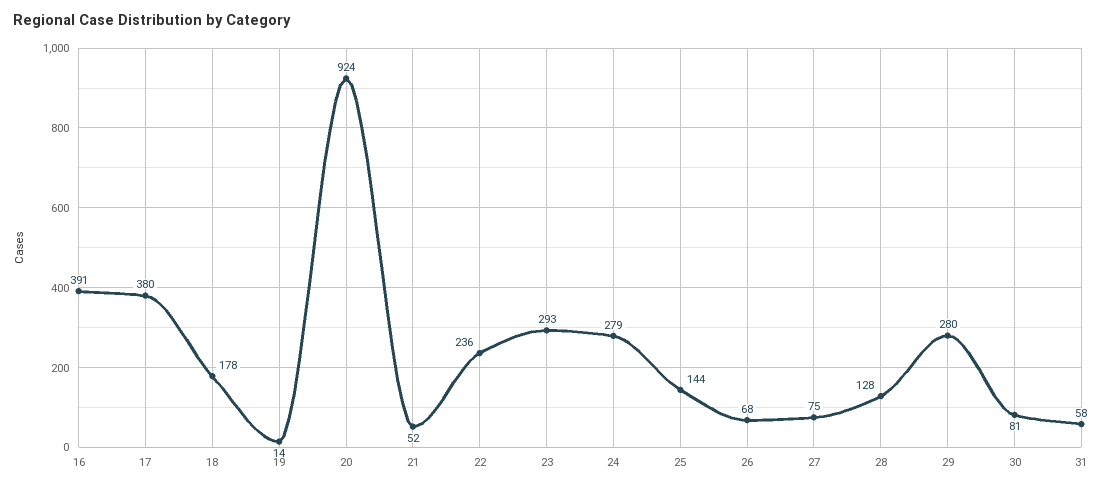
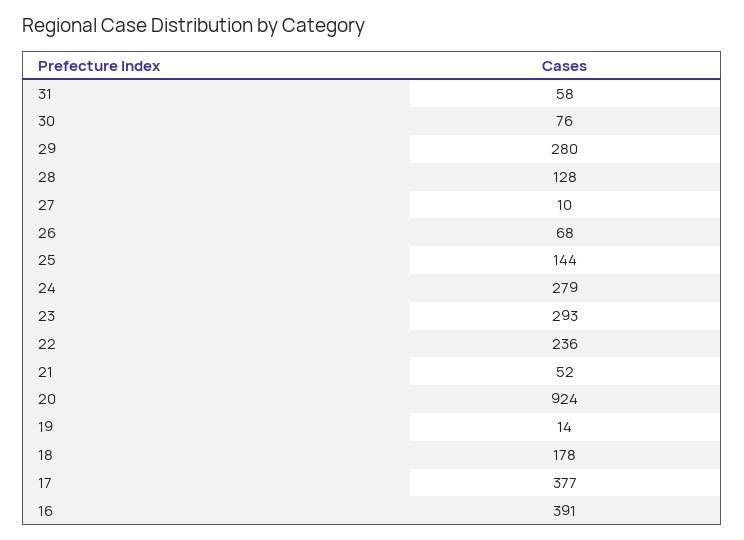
  {
    "16": 391,
-   "17": 380,
+   "17": 377,
    "18": 178,
    "19": 14,
    "20": 924,
    "21": 52,
    "22": 236,
    "23": 293,
    "24": 279,
    "25": 144,
    "26": 68,
-   "27": 75,
+   "27": 10,
    "28": 128,
    "29": 280,
-   "30": 81,
+   "30": 76,
    "31": 58
  }

